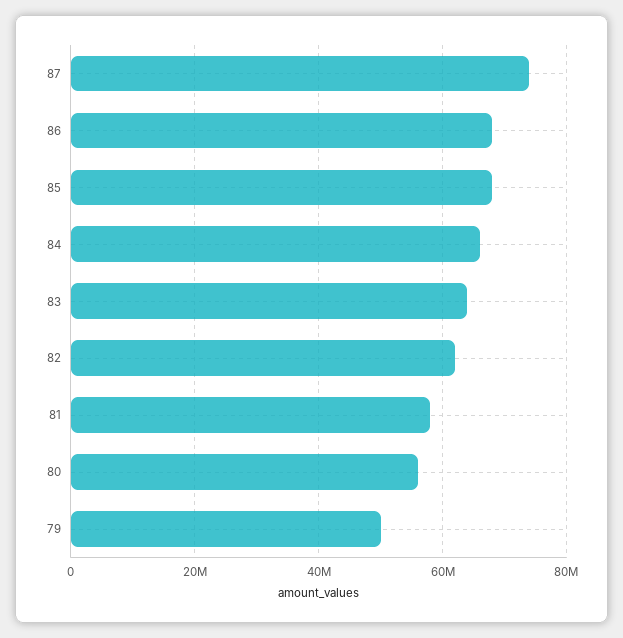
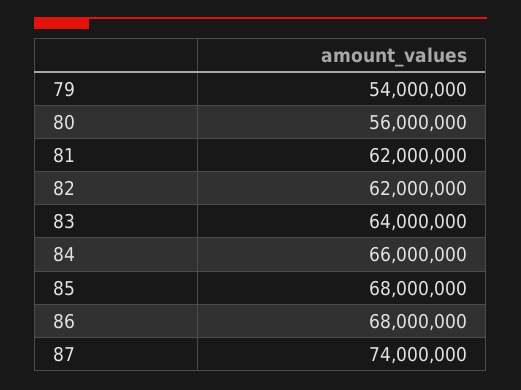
  {
    "87": 74000000,
    "86": 68000000,
    "85": 68000000,
    "84": 66000000,
    "83": 64000000,
    "82": 62000000,
-   "81": 58000000,
+   "81": 62000000,
    "80": 56000000,
-   "79": 50000000
+   "79": 54000000
  }

